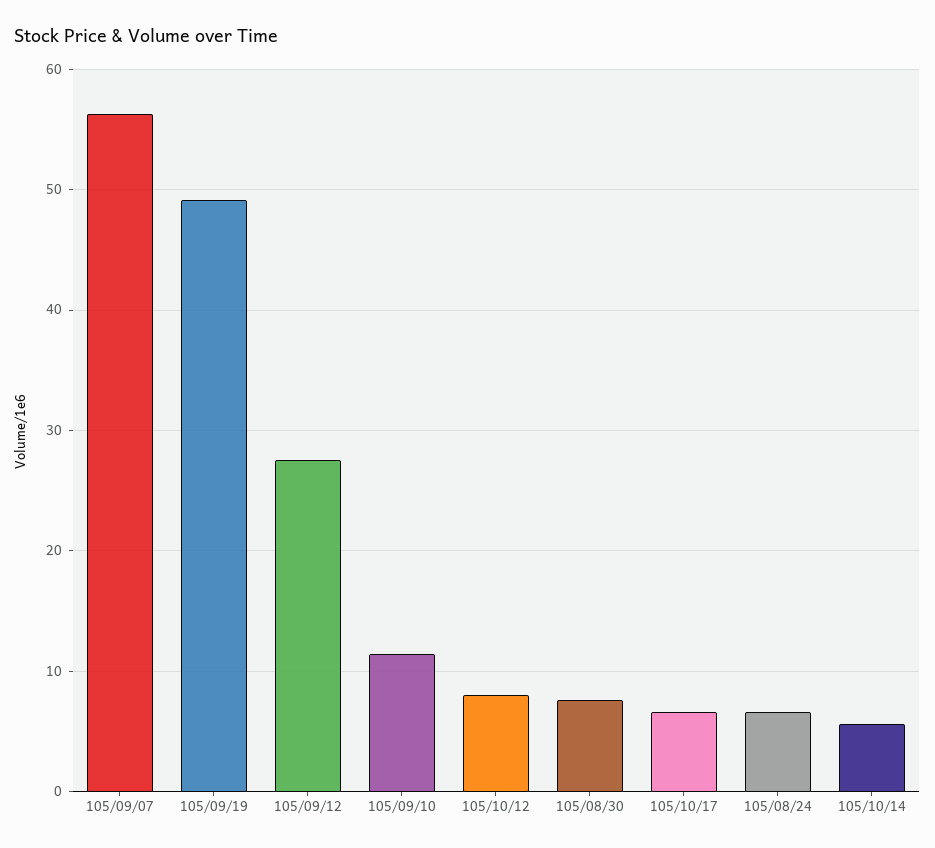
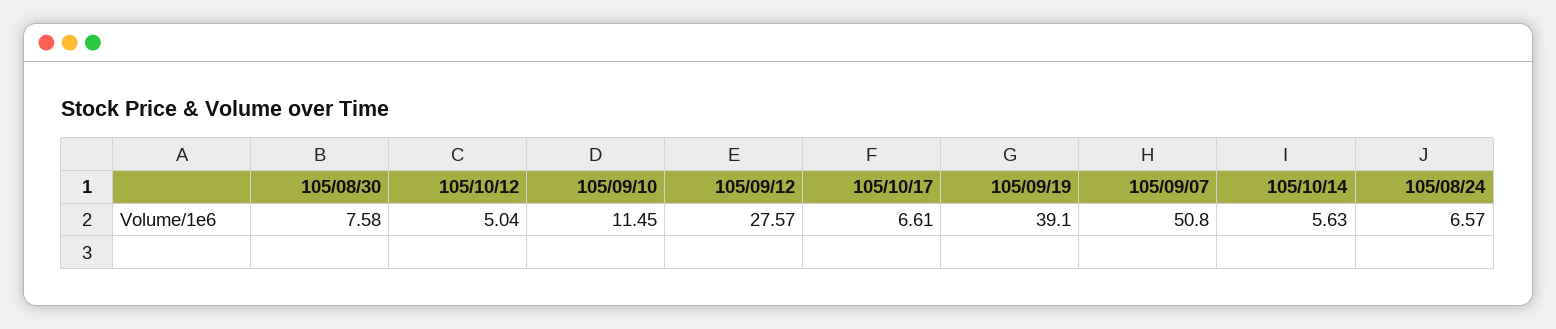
  {
-   "105/09/07": 56,
+   "105/09/07": 50.8,
-   "105/09/19": 49,
+   "105/09/19": 39.1,
    "105/09/12": 27.57,
    "105/09/10": 11.45,
-   "105/10/12": 8,
+   "105/10/12": 5.04,
    "105/08/30": 7.58,
    "105/10/17": 6.61,
    "105/08/24": 6.57,
    "105/10/14": 5.63
  }

